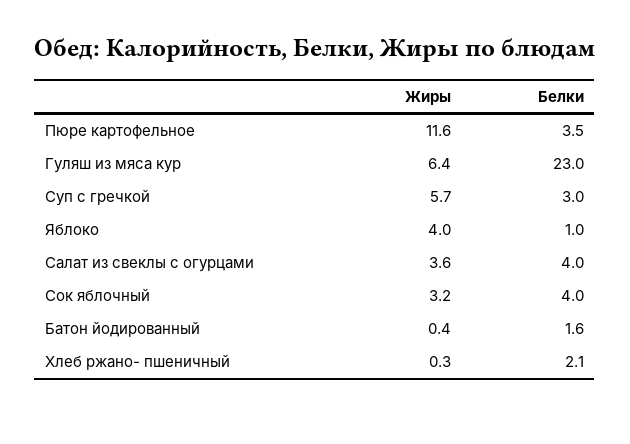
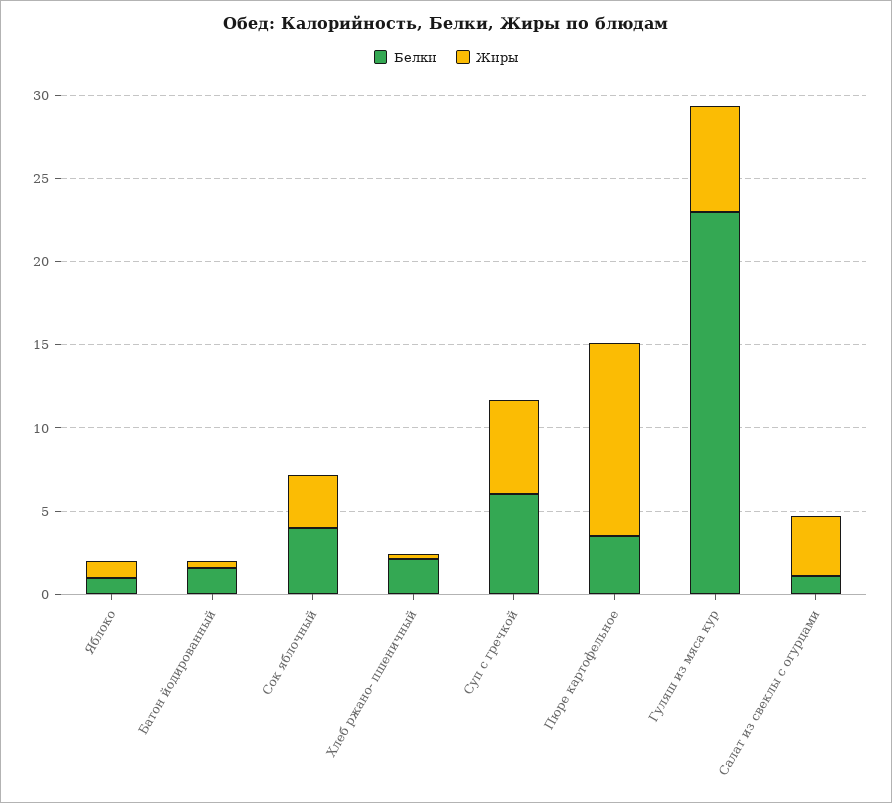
  {
    "Жиры": {
      "Пюре картофельное": 11.6,
      "Гуляш из мяса кур": 6.4,
      "Суп с гречкой": 5.7,
-     "Яблоко": 4,
+     "Яблоко": 1,
      "Салат из свеклы с огурцами": 3.6,
      "Сок яблочный": 3.2,
      "Батон йодированный": 0.4,
      "Хлеб ржано- пшеничный": 0.3
    },
    "Белки": {
      "Пюре картофельное": 3.5,
      "Гуляш из мяса кур": 23,
-     "Суп с гречкой": 3,
+     "Суп с гречкой": 6,
      "Яблоко": 1,
-     "Салат из свеклы с огурцами": 4,
+     "Салат из свеклы с огурцами": 1,
      "Сок яблочный": 4,
      "Батон йодированный": 1.6,
      "Хлеб ржано- пшеничный": 2.1
    }
  }

